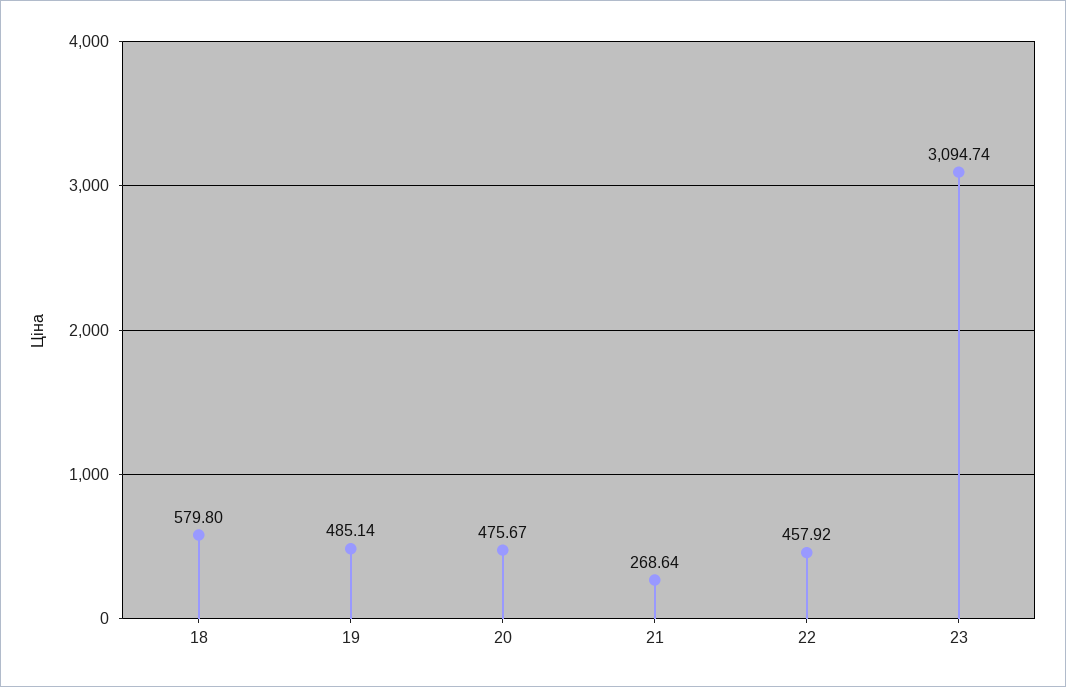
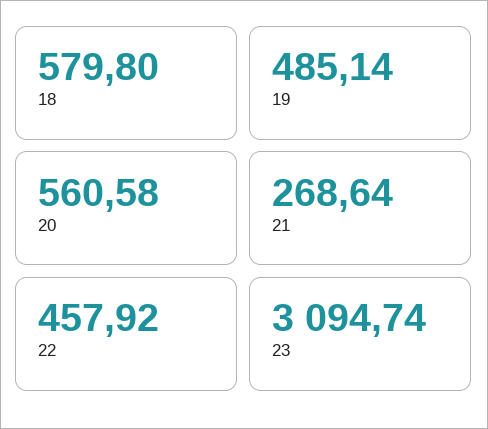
  {
    "18": 579.8,
    "19": 485.14,
-   "20": 475.67,
+   "20": 560.58,
    "21": 268.64,
    "22": 457.92,
    "23": 3094.74
  }

